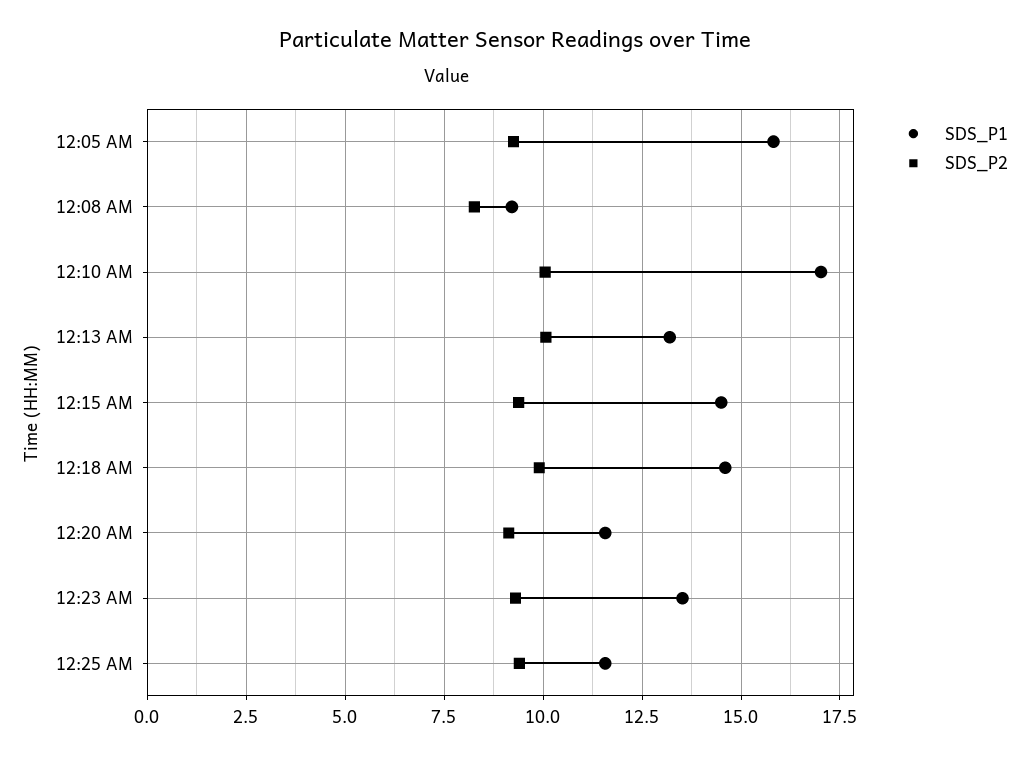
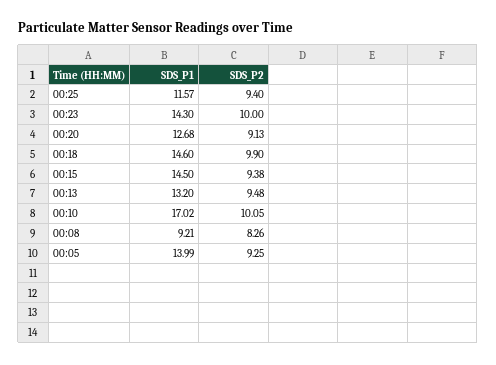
  {
    "SDS_P1": {
-     "12:05 AM": 15.75,
+     "12:05 AM": 13.99,
      "12:08 AM": 9.21,
      "12:10 AM": 17.02,
      "12:13 AM": 13.2,
      "12:15 AM": 14.5,
      "12:18 AM": 14.6,
-     "12:20 AM": 11.5,
+     "12:20 AM": 12.68,
-     "12:23 AM": 13.5,
+     "12:23 AM": 14.3,
      "12:25 AM": 11.57
    },
    "SDS_P2": {
      "12:05 AM": 9.25,
      "12:08 AM": 8.26,
      "12:10 AM": 10.05,
-     "12:13 AM": 10,
+     "12:13 AM": 9.48,
      "12:15 AM": 9.38,
      "12:18 AM": 9.9,
      "12:20 AM": 9.13,
-     "12:23 AM": 9.25,
+     "12:23 AM": 10,
      "12:25 AM": 9.4
    }
  }

